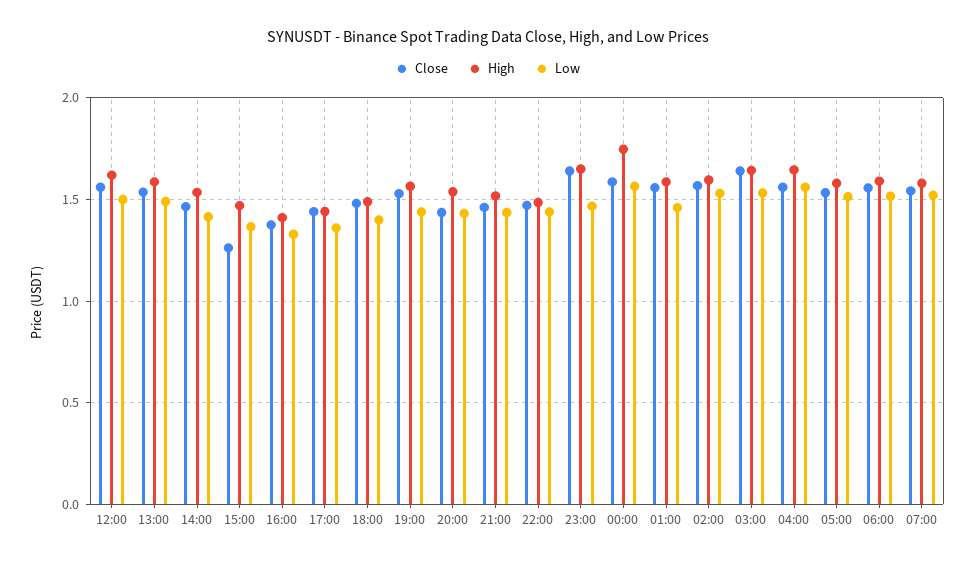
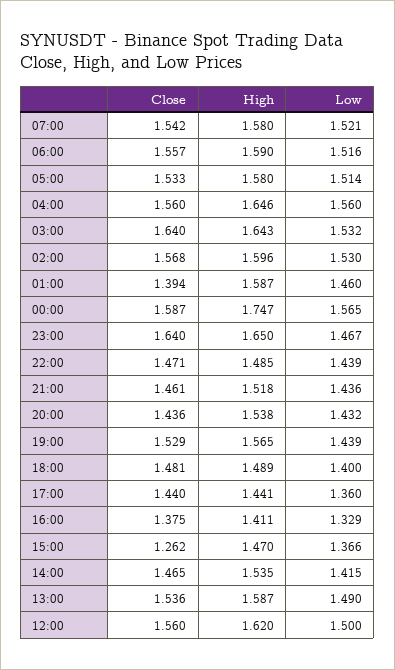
  {
    "Close": {
      "12:00": 1.56,
      "13:00": 1.536,
      "14:00": 1.465,
      "15:00": 1.262,
      "16:00": 1.375,
      "17:00": 1.44,
      "18:00": 1.481,
      "19:00": 1.529,
      "20:00": 1.436,
      "21:00": 1.461,
      "22:00": 1.471,
      "23:00": 1.64,
      "00:00": 1.587,
-     "01:00": 1.55,
+     "01:00": 1.394,
      "02:00": 1.568,
      "03:00": 1.64,
      "04:00": 1.56,
      "05:00": 1.533,
      "06:00": 1.557,
      "07:00": 1.542
    },
    "High": {
      "12:00": 1.62,
      "13:00": 1.587,
      "14:00": 1.535,
      "15:00": 1.47,
      "16:00": 1.411,
      "17:00": 1.441,
      "18:00": 1.489,
      "19:00": 1.565,
      "20:00": 1.538,
      "21:00": 1.518,
      "22:00": 1.485,
      "23:00": 1.65,
      "00:00": 1.747,
      "01:00": 1.587,
      "02:00": 1.596,
      "03:00": 1.643,
      "04:00": 1.646,
      "05:00": 1.58,
      "06:00": 1.59,
      "07:00": 1.58
    },
    "Low": {
      "12:00": 1.5,
      "13:00": 1.49,
      "14:00": 1.415,
      "15:00": 1.366,
      "16:00": 1.329,
      "17:00": 1.36,
      "18:00": 1.4,
      "19:00": 1.439,
      "20:00": 1.432,
      "21:00": 1.436,
      "22:00": 1.439,
      "23:00": 1.467,
      "00:00": 1.565,
      "01:00": 1.46,
      "02:00": 1.53,
      "03:00": 1.532,
      "04:00": 1.56,
      "05:00": 1.514,
      "06:00": 1.516,
      "07:00": 1.521
    }
  }

